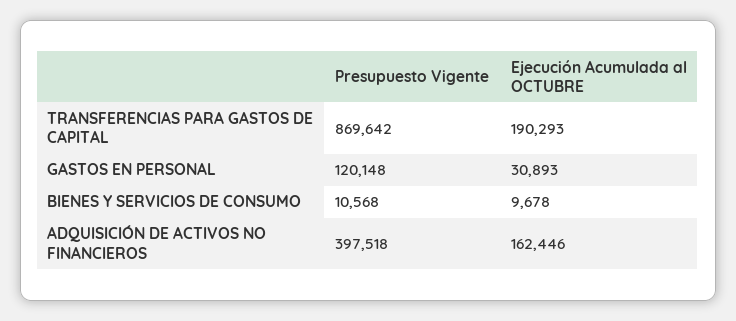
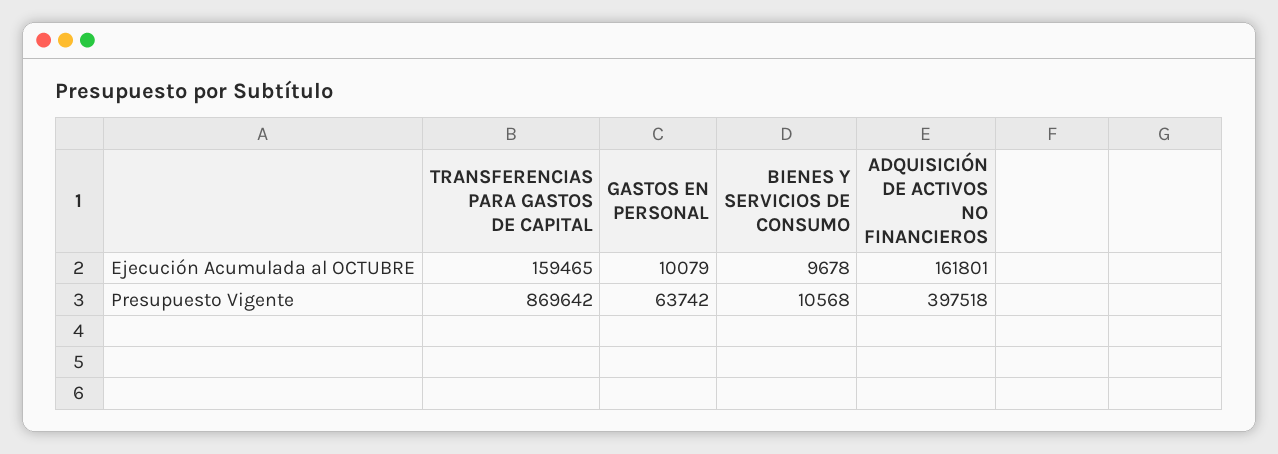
  {
    "Presupuesto Vigente": {
      "TRANSFERENCIAS PARA GASTOS DE CAPITAL": 869642,
-     "GASTOS EN PERSONAL": 120148,
+     "GASTOS EN PERSONAL": 63742,
      "BIENES Y SERVICIOS DE CONSUMO": 10568,
      "ADQUISICIÓN DE ACTIVOS NO FINANCIEROS": 397518
    },
    "Ejecución Acumulada al OCTUBRE": {
-     "TRANSFERENCIAS PARA GASTOS DE CAPITAL": 190293,
+     "TRANSFERENCIAS PARA GASTOS DE CAPITAL": 159465,
-     "GASTOS EN PERSONAL": 30893,
+     "GASTOS EN PERSONAL": 10079,
      "BIENES Y SERVICIOS DE CONSUMO": 9678,
-     "ADQUISICIÓN DE ACTIVOS NO FINANCIEROS": 162446
+     "ADQUISICIÓN DE ACTIVOS NO FINANCIEROS": 161801
    }
  }

